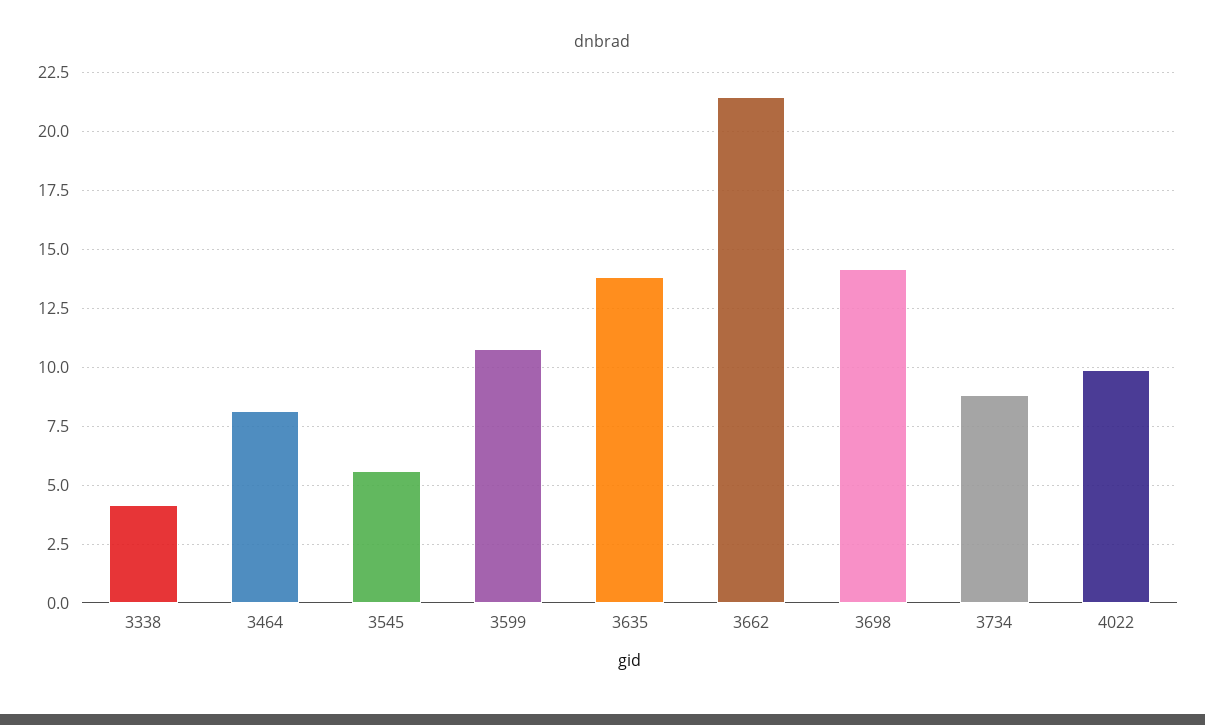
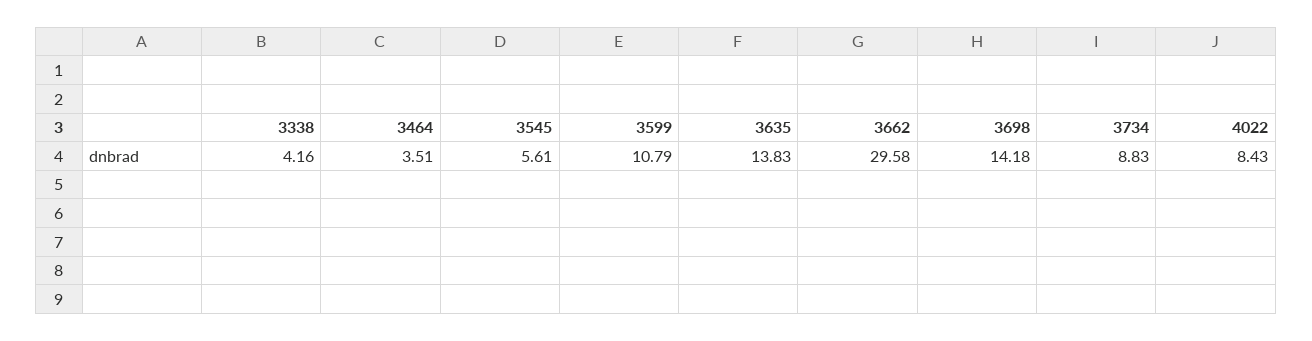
  {
    "3338": 4.16,
-   "3464": 8,
+   "3464": 3.51,
    "3545": 5.61,
    "3599": 10.79,
    "3635": 13.83,
-   "3662": 21.5,
+   "3662": 29.58,
    "3698": 14.18,
    "3734": 8.83,
-   "4022": 10
+   "4022": 8.43
  }

